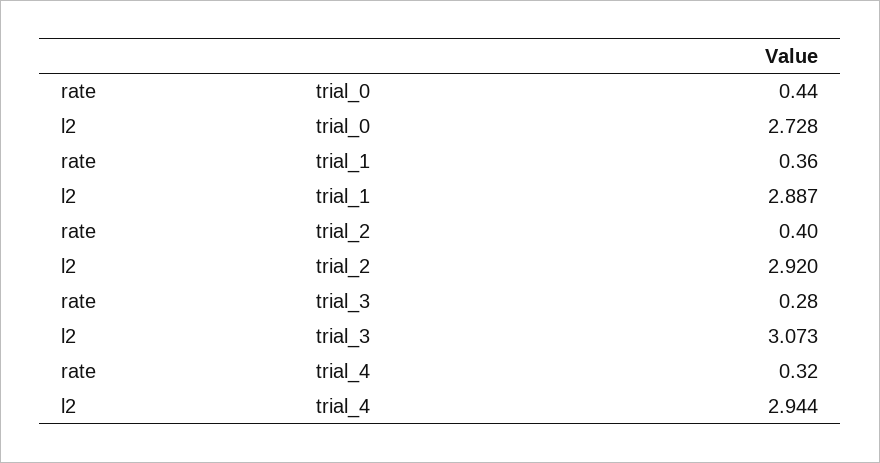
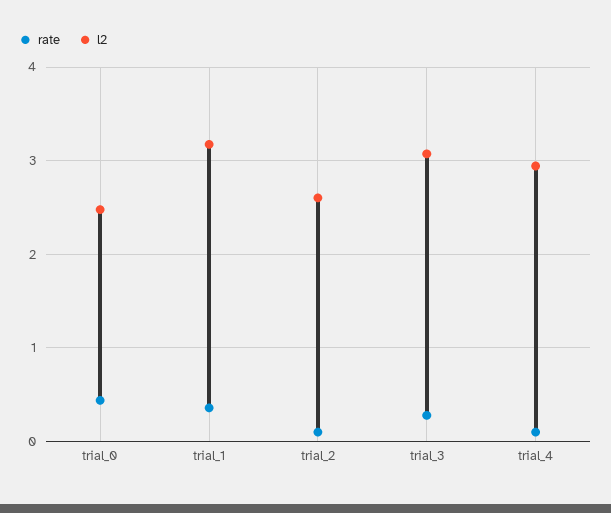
  {
    "rate": {
      "trial_0": 0.44,
      "trial_1": 0.36,
-     "trial_2": 0.4,
+     "trial_2": 0.1,
      "trial_3": 0.28,
-     "trial_4": 0.32
+     "trial_4": 0.1
    },
    "l2": {
-     "trial_0": 2.728,
+     "trial_0": 2.5,
-     "trial_1": 2.887,
+     "trial_1": 3.2,
-     "trial_2": 2.92,
+     "trial_2": 2.6,
      "trial_3": 3.073,
      "trial_4": 2.944
    }
  }

